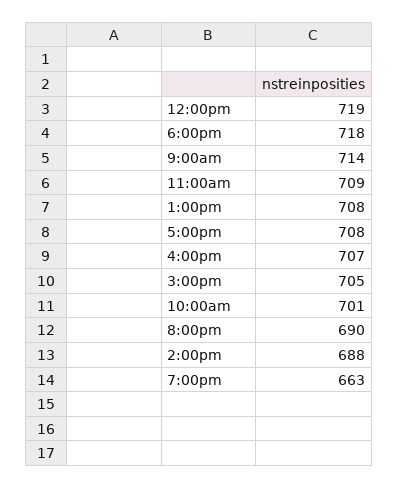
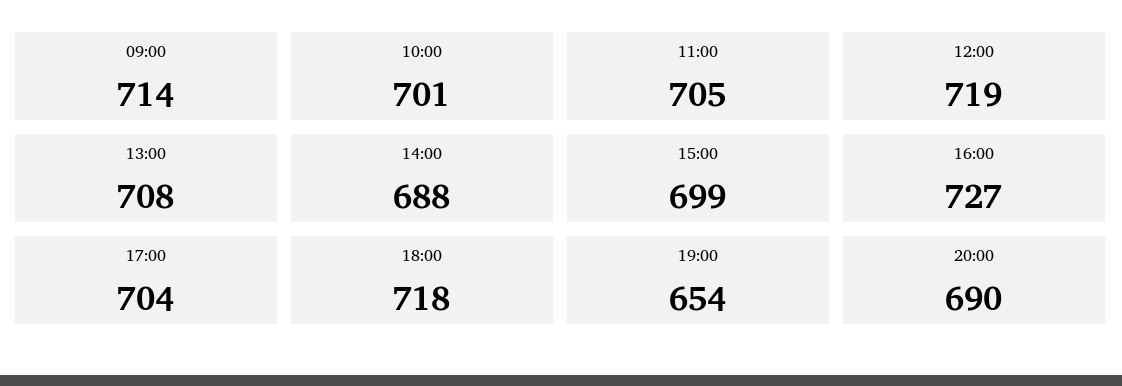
  {
    "12:00pm": 719,
    "6:00pm": 718,
    "9:00am": 714,
-   "11:00am": 709,
+   "11:00am": 705,
    "1:00pm": 708,
-   "5:00pm": 708,
+   "5:00pm": 704,
-   "4:00pm": 707,
+   "4:00pm": 727,
-   "3:00pm": 705,
+   "3:00pm": 699,
    "10:00am": 701,
    "8:00pm": 690,
    "2:00pm": 688,
-   "7:00pm": 663
+   "7:00pm": 654
  }

